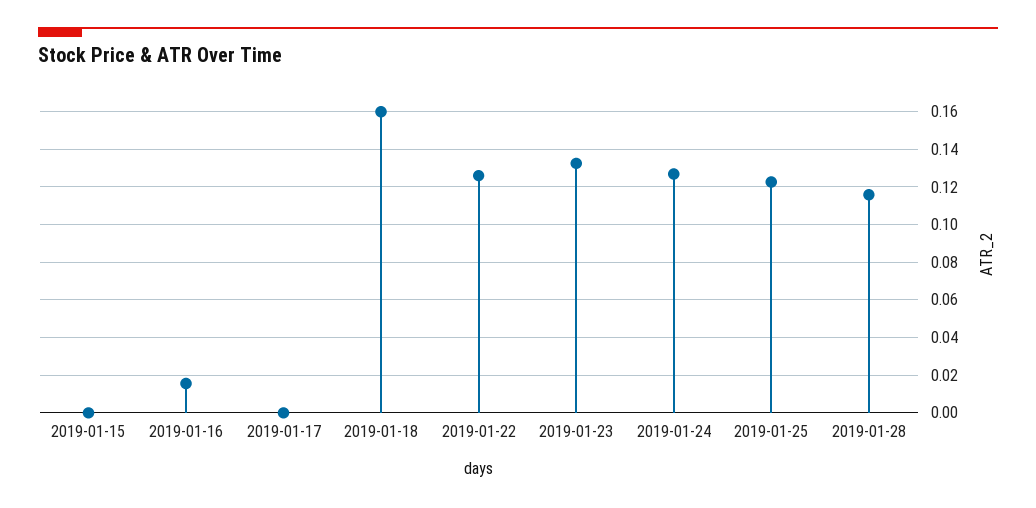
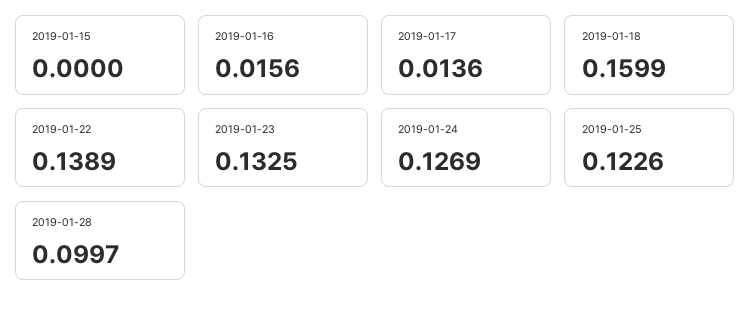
  {
    "2019-01-15": 0,
    "2019-01-16": 0.0156,
-   "2019-01-17": 0,
+   "2019-01-17": 0.0136,
    "2019-01-18": 0.1599,
-   "2019-01-22": 0.125,
+   "2019-01-22": 0.1389,
    "2019-01-23": 0.1325,
    "2019-01-24": 0.1269,
    "2019-01-25": 0.1226,
-   "2019-01-28": 0.115
+   "2019-01-28": 0.0997
  }

